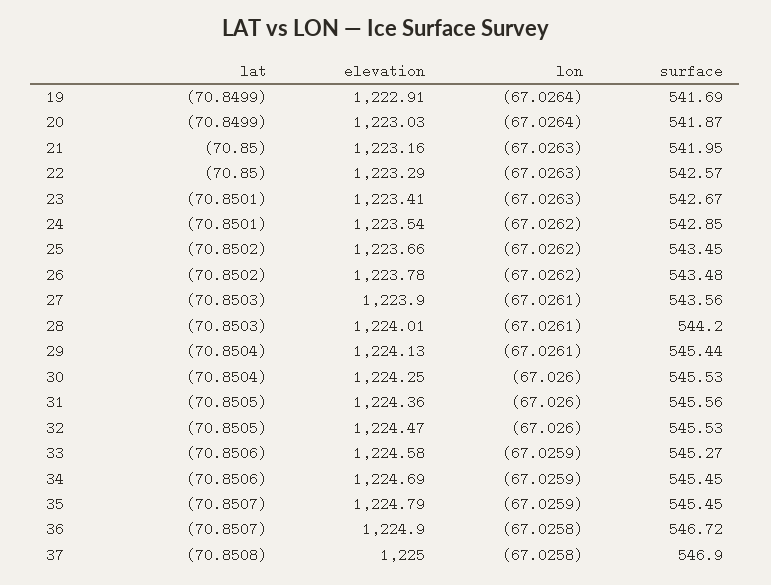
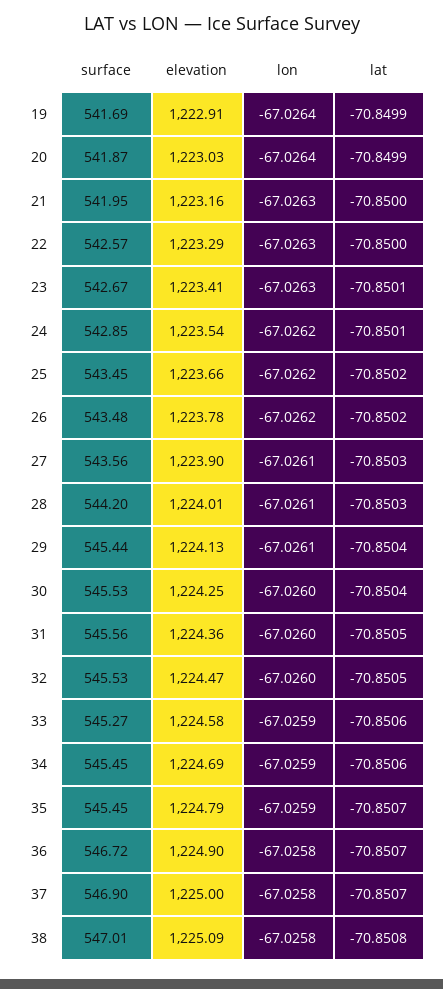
  {
    "lat": {
      "19": -70.8499,
      "20": -70.8499,
      "21": -70.85,
      "22": -70.85,
      "23": -70.8501,
      "24": -70.8501,
      "25": -70.8502,
      "26": -70.8502,
      "27": -70.8503,
      "28": -70.8503,
      "29": -70.8504,
      "30": -70.8504,
      "31": -70.8505,
      "32": -70.8505,
      "33": -70.8506,
      "34": -70.8506,
      "35": -70.8507,
      "36": -70.8507,
-     "37": -70.8508
+     "37": -70.8507,
+     "38": -70.8508
    },
    "elevation": {
      "19": 1222.91,
      "20": 1223.03,
      "21": 1223.16,
      "22": 1223.29,
      "23": 1223.41,
      "24": 1223.54,
      "25": 1223.66,
      "26": 1223.78,
      "27": 1223.9,
      "28": 1224.01,
      "29": 1224.13,
      "30": 1224.25,
      "31": 1224.36,
      "32": 1224.47,
      "33": 1224.58,
      "34": 1224.69,
      "35": 1224.79,
      "36": 1224.9,
-     "37": 1225
+     "37": 1225,
+     "38": 1225.09
    },
    "lon": {
      "19": -67.0264,
      "20": -67.0264,
      "21": -67.0263,
      "22": -67.0263,
      "23": -67.0263,
      "24": -67.0262,
      "25": -67.0262,
      "26": -67.0262,
      "27": -67.0261,
      "28": -67.0261,
      "29": -67.0261,
      "30": -67.026,
      "31": -67.026,
      "32": -67.026,
      "33": -67.0259,
      "34": -67.0259,
      "35": -67.0259,
      "36": -67.0258,
-     "37": -67.0258
+     "37": -67.0258,
+     "38": -67.0258
    },
    "surface": {
      "19": 541.69,
      "20": 541.87,
      "21": 541.95,
      "22": 542.57,
      "23": 542.67,
      "24": 542.85,
      "25": 543.45,
      "26": 543.48,
      "27": 543.56,
      "28": 544.2,
      "29": 545.44,
      "30": 545.53,
      "31": 545.56,
      "32": 545.53,
      "33": 545.27,
      "34": 545.45,
      "35": 545.45,
      "36": 546.72,
-     "37": 546.9
+     "37": 546.9,
+     "38": 547.01
    }
  }

